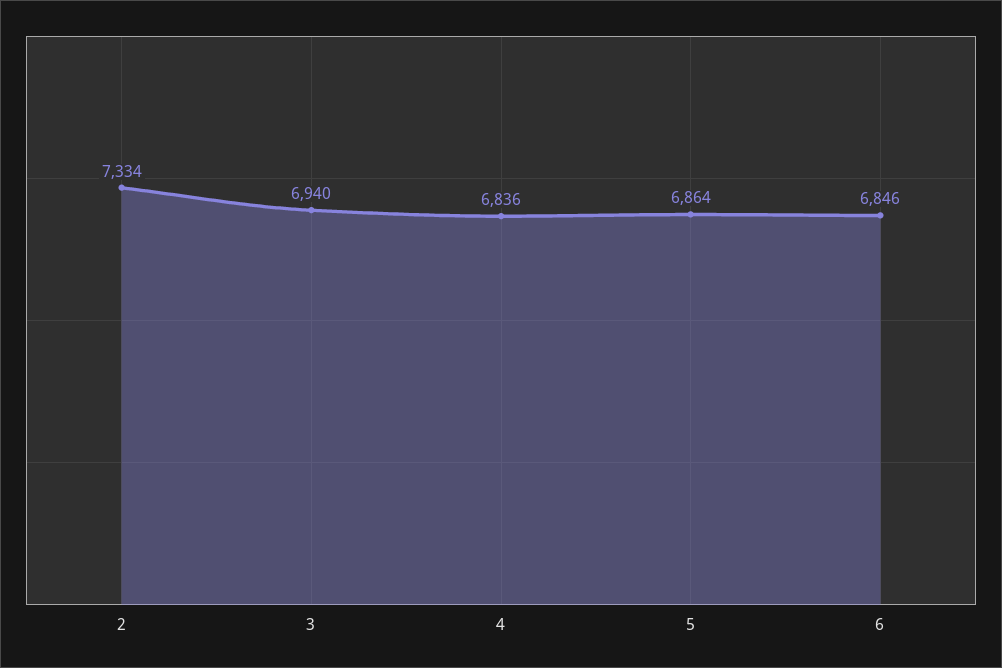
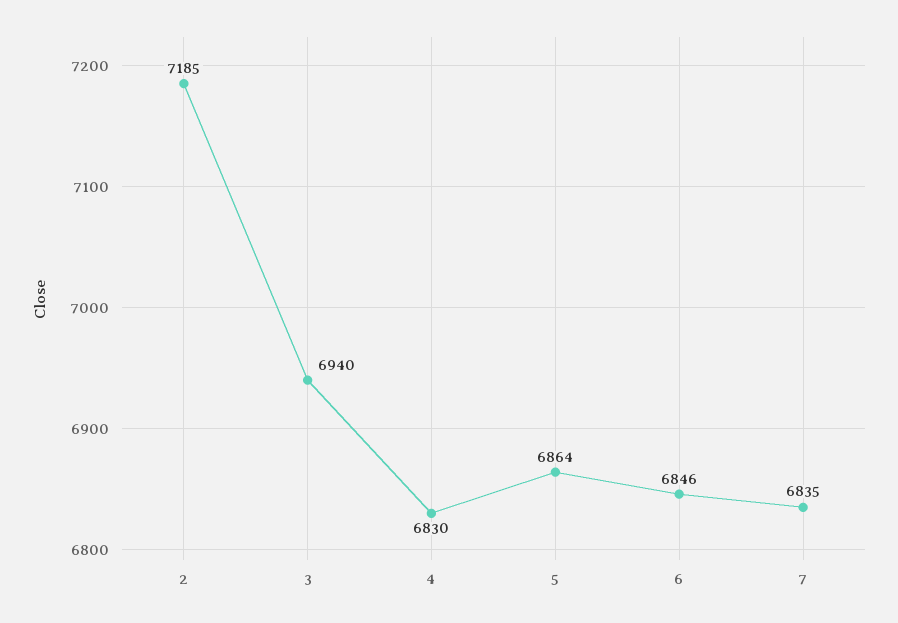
  {
-   "2": 7334,
+   "2": 7185,
    "3": 6940,
-   "4": 6836,
+   "4": 6830,
    "5": 6864,
-   "6": 6846
+   "6": 6846,
+   "7": 6835
  }

